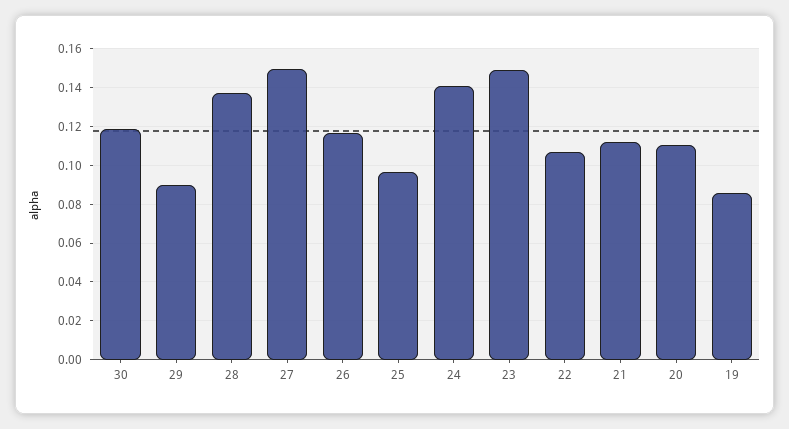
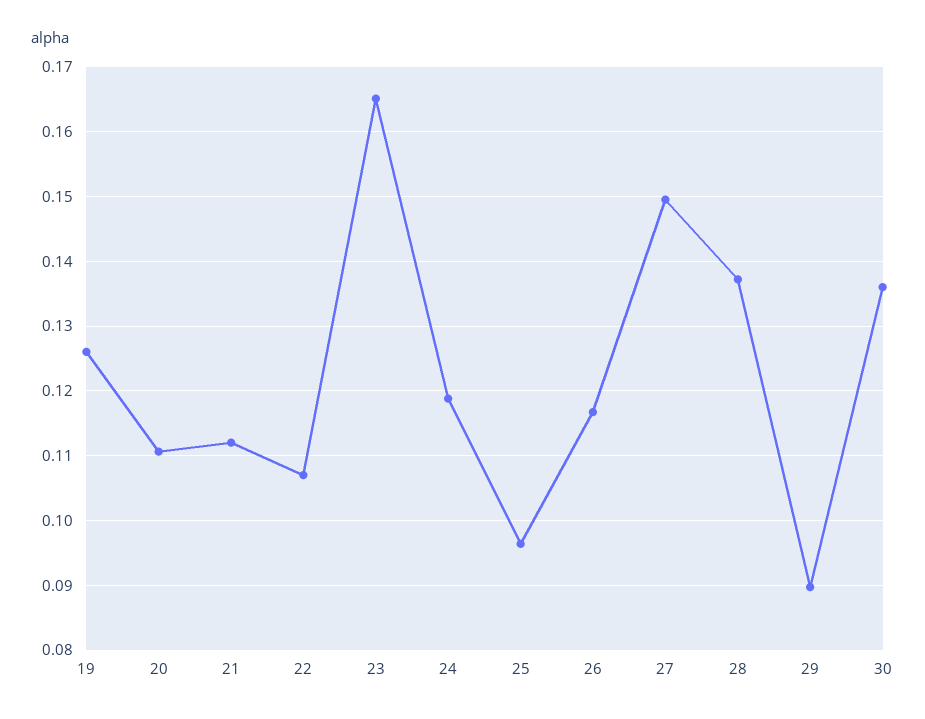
  {
-   "30": 0.12,
+   "30": 0.136,
    "29": 0.09,
    "28": 0.137,
    "27": 0.15,
    "26": 0.117,
    "25": 0.096,
-   "24": 0.14,
+   "24": 0.119,
-   "23": 0.15,
+   "23": 0.165,
    "22": 0.107,
    "21": 0.112,
    "20": 0.111,
-   "19": 0.085
+   "19": 0.126
  }

